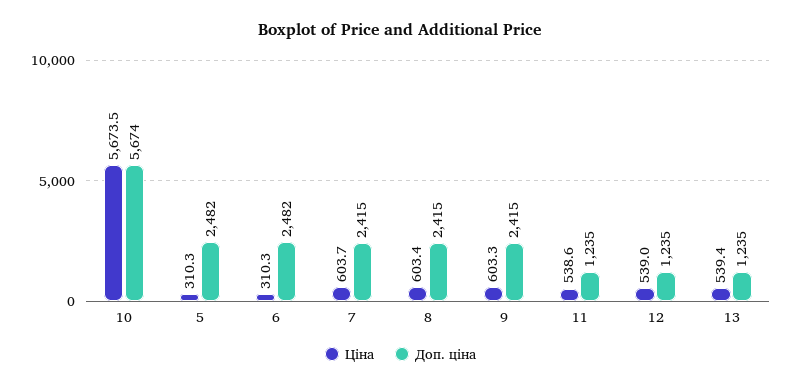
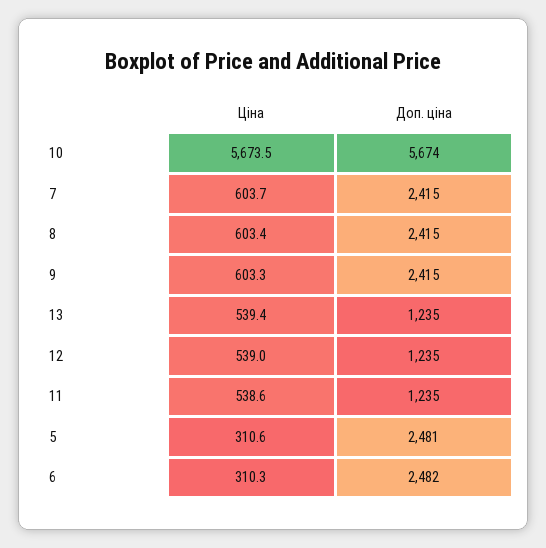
  {
    "Ціна": {
      "10": 5673.5,
-     "5": 310.3,
+     "5": 310.6,
      "6": 310.3,
      "7": 603.7,
      "8": 603.4,
      "9": 603.3,
      "11": 538.6,
      "12": 539,
      "13": 539.4
    },
    "Доп. ціна": {
      "10": 5674,
-     "5": 2482,
+     "5": 2481,
      "6": 2482,
      "7": 2415,
      "8": 2415,
      "9": 2415,
      "11": 1235,
      "12": 1235,
      "13": 1235
    }
  }

